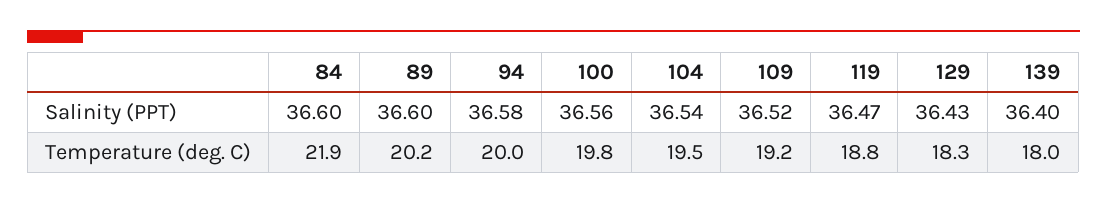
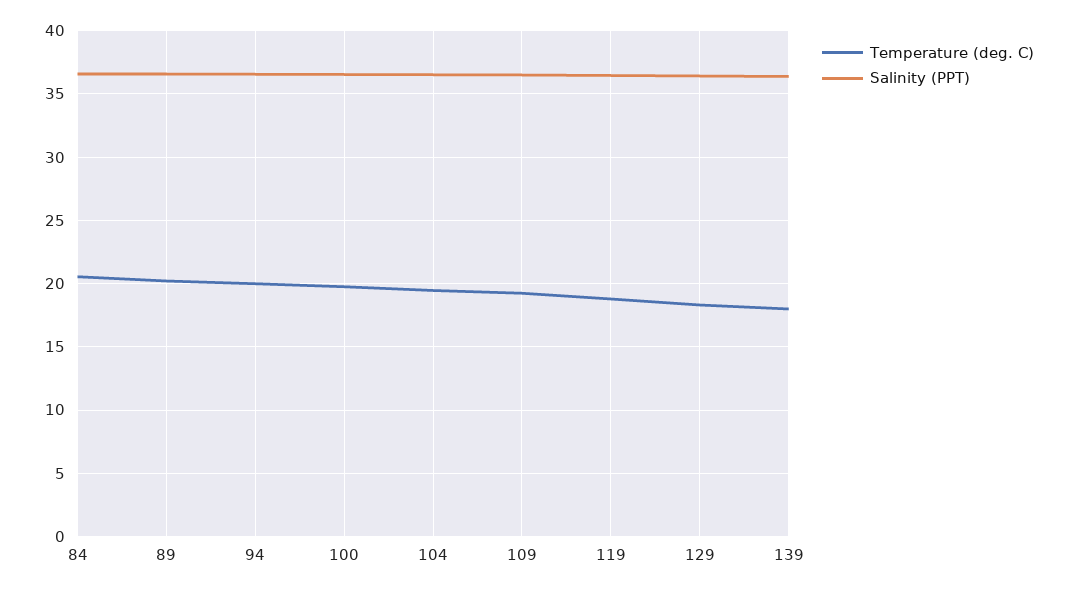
  {
    "Salinity (PPT)": {
      "84": 36.6,
      "89": 36.6,
      "94": 36.58,
      "100": 36.56,
      "104": 36.54,
      "109": 36.52,
      "119": 36.47,
      "129": 36.43,
      "139": 36.4
    },
    "Temperature (deg. C)": {
-     "84": 21.9,
+     "84": 20.5,
      "89": 20.2,
      "94": 20,
      "100": 19.8,
      "104": 19.5,
      "109": 19.2,
      "119": 18.8,
      "129": 18.3,
      "139": 18
    }
  }

